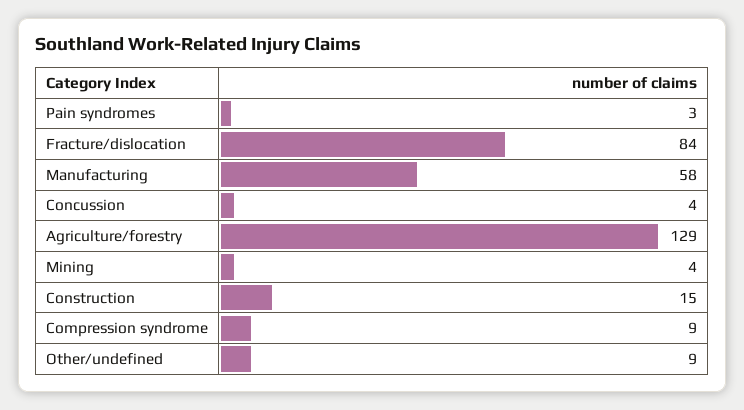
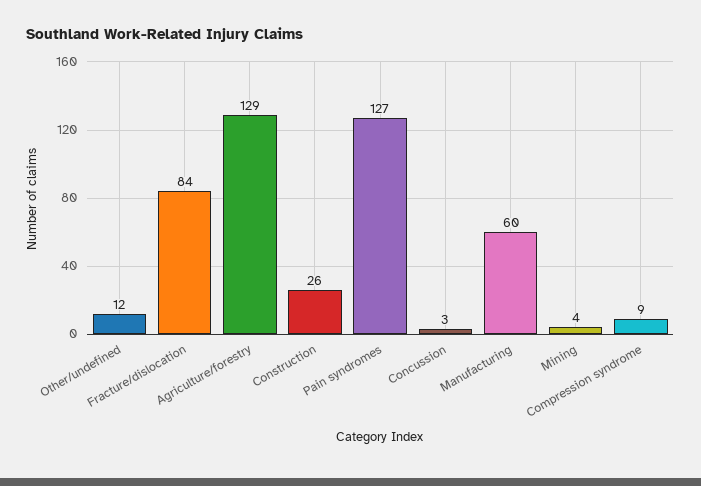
  {
-   "Pain syndromes": 3,
+   "Pain syndromes": 127,
    "Fracture/dislocation": 84,
-   "Manufacturing": 58,
+   "Manufacturing": 60,
-   "Concussion": 4,
+   "Concussion": 3,
    "Agriculture/forestry": 129,
    "Mining": 4,
-   "Construction": 15,
+   "Construction": 26,
    "Compression syndrome": 9,
-   "Other/undefined": 9
+   "Other/undefined": 12
  }

